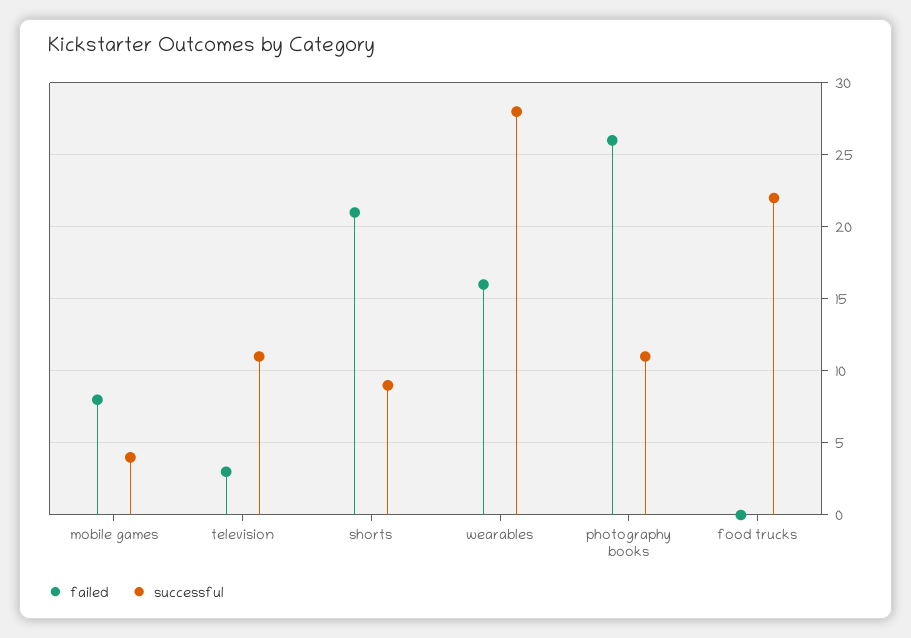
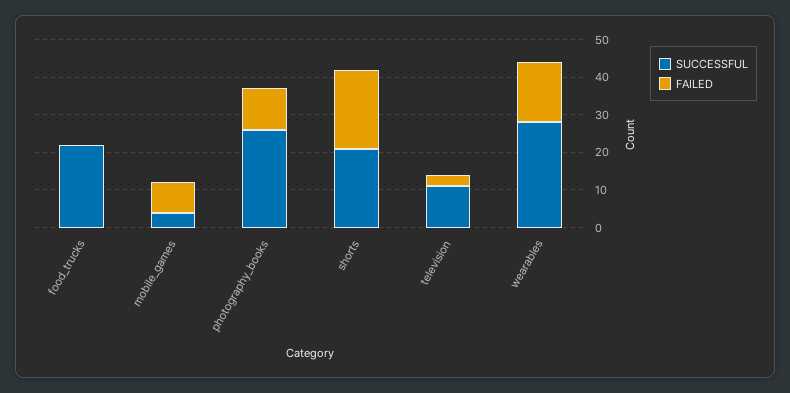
  {
    "failed": {
      "mobile games": 8,
      "television": 3,
      "shorts": 21,
      "wearables": 16,
-     "photography books": 26,
+     "photography books": 10,
      "food trucks": 0
    },
    "successful": {
      "mobile games": 4,
      "television": 11,
-     "shorts": 9,
+     "shorts": 20,
      "wearables": 28,
-     "photography books": 11,
+     "photography books": 25,
      "food trucks": 22
    }
  }

